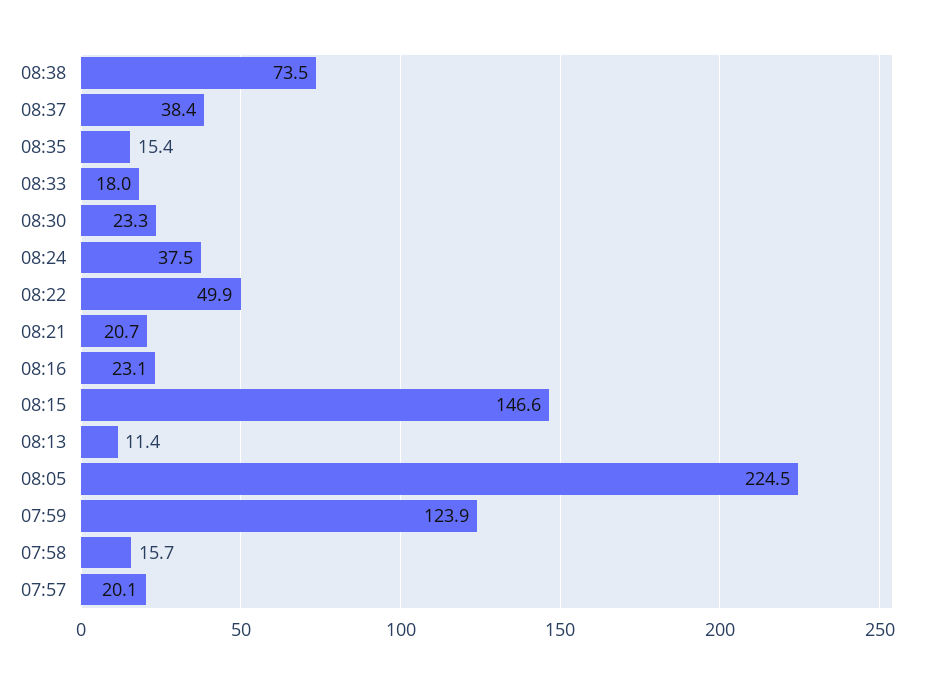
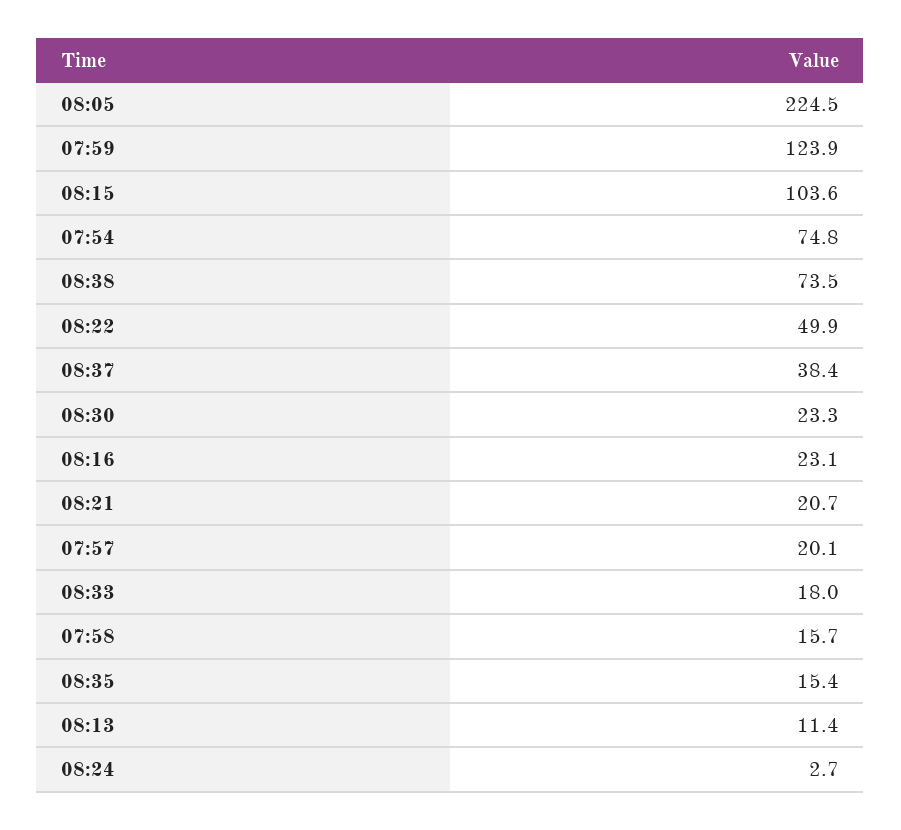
  {
    "08:38": 73.5,
    "08:37": 38.4,
    "08:35": 15.4,
    "08:33": 18,
    "08:30": 23.3,
-   "08:24": 37.5,
+   "08:24": 2.7,
    "08:22": 49.9,
    "08:21": 20.7,
    "08:16": 23.1,
-   "08:15": 146.6,
+   "08:15": 103.6,
    "08:13": 11.4,
    "08:05": 224.5,
    "07:59": 123.9,
    "07:58": 15.7,
-   "07:57": 20.1
+   "07:57": 20.1,
+   "07:54": 74.8
  }

